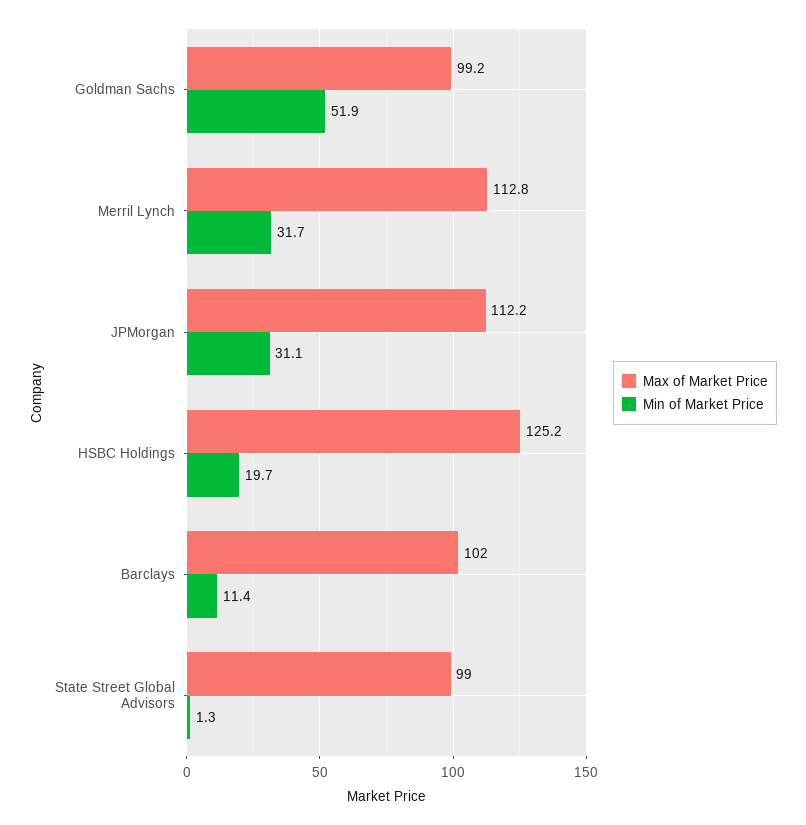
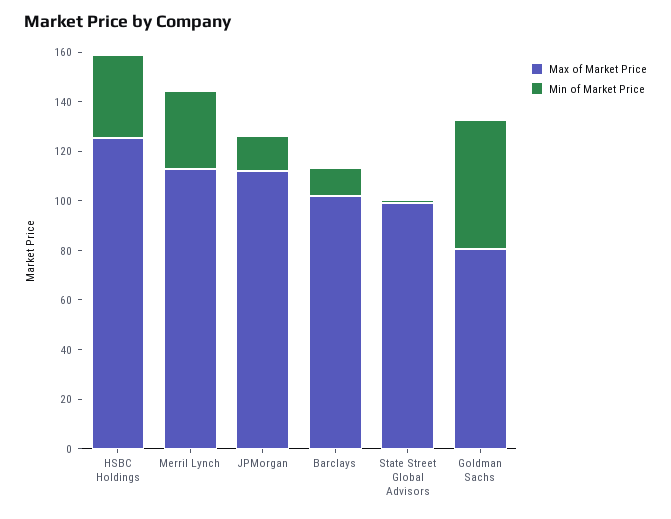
  {
    "Max of Market Price": {
-     "Goldman Sachs": 99.2,
+     "Goldman Sachs": 80,
      "Merril Lynch": 112.8,
      "JPMorgan": 112.2,
      "HSBC Holdings": 125.2,
      "Barclays": 102,
      "State Street Global Advisors": 99
    },
    "Min of Market Price": {
      "Goldman Sachs": 51.9,
      "Merril Lynch": 31.7,
-     "JPMorgan": 31.1,
+     "JPMorgan": 15,
-     "HSBC Holdings": 19.7,
+     "HSBC Holdings": 35,
      "Barclays": 11.4,
      "State Street Global Advisors": 1.3
    }
  }

